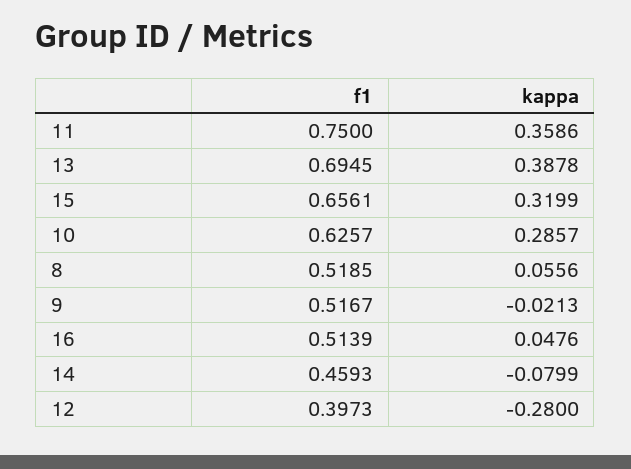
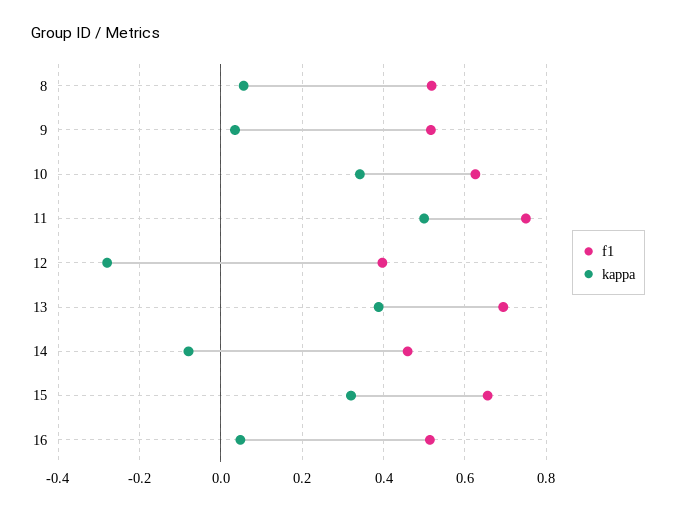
  {
    "f1": {
      "11": 0.75,
      "13": 0.6945,
      "15": 0.6561,
      "10": 0.6257,
      "8": 0.5185,
      "9": 0.5167,
      "16": 0.5139,
      "14": 0.4593,
      "12": 0.3973
    },
    "kappa": {
-     "11": 0.3586,
+     "11": 0.5,
      "13": 0.3878,
      "15": 0.3199,
-     "10": 0.2857,
+     "10": 0.34,
      "8": 0.0556,
-     "9": -0.0213,
+     "9": 0.04,
      "16": 0.0476,
      "14": -0.0799,
      "12": -0.28
    }
  }

